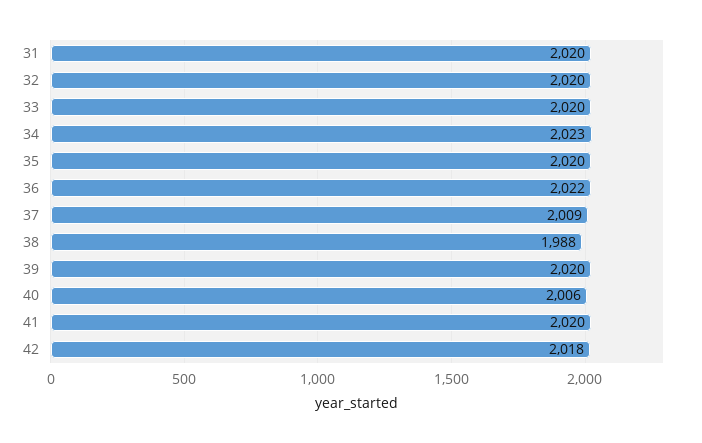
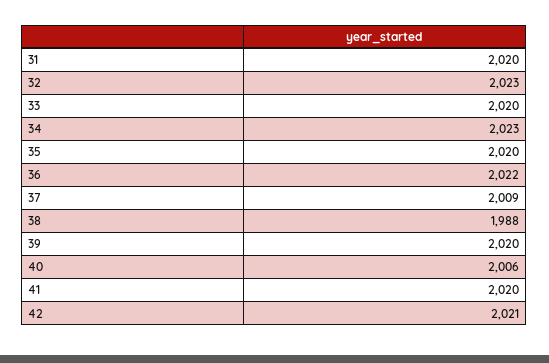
  {
    "31": 2020,
-   "32": 2020,
+   "32": 2023,
    "33": 2020,
    "34": 2023,
    "35": 2020,
    "36": 2022,
    "37": 2009,
    "38": 1988,
    "39": 2020,
    "40": 2006,
    "41": 2020,
-   "42": 2018
+   "42": 2021
  }

